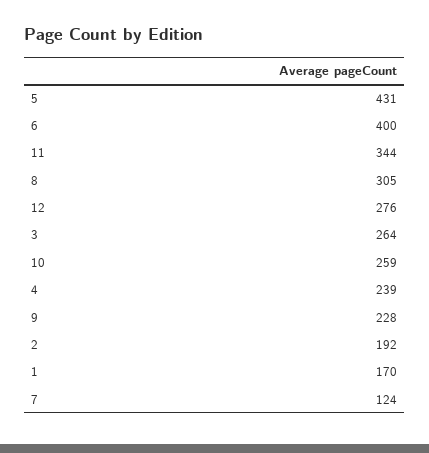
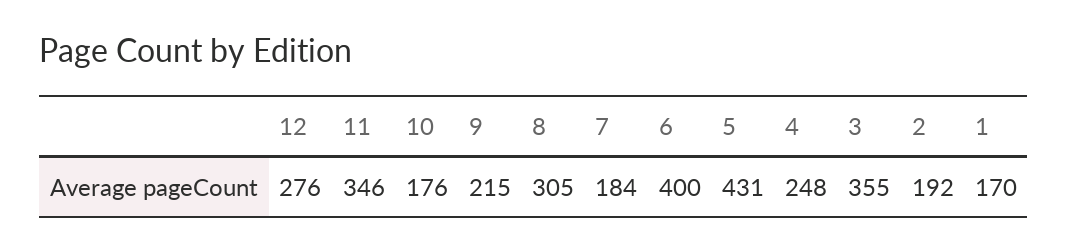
  {
    "5": 431,
    "6": 400,
-   "11": 344,
+   "11": 346,
    "8": 305,
    "12": 276,
-   "3": 264,
+   "3": 355,
-   "10": 259,
+   "10": 176,
-   "4": 239,
+   "4": 248,
-   "9": 228,
+   "9": 215,
    "2": 192,
    "1": 170,
-   "7": 124
+   "7": 184
  }

